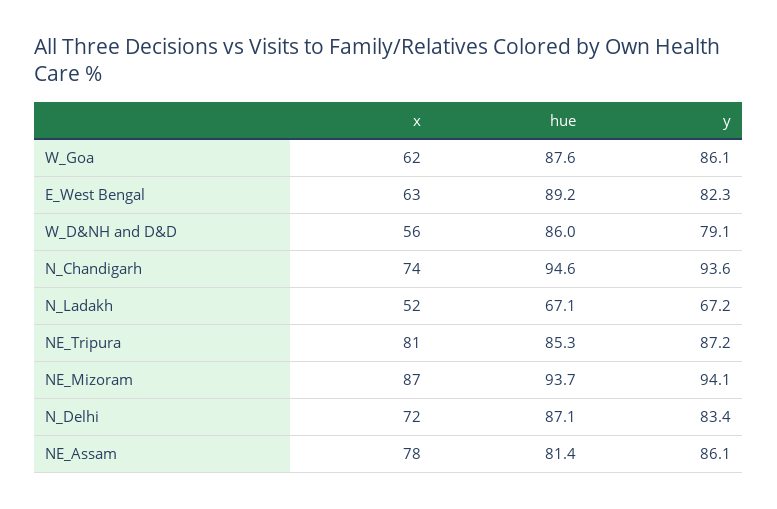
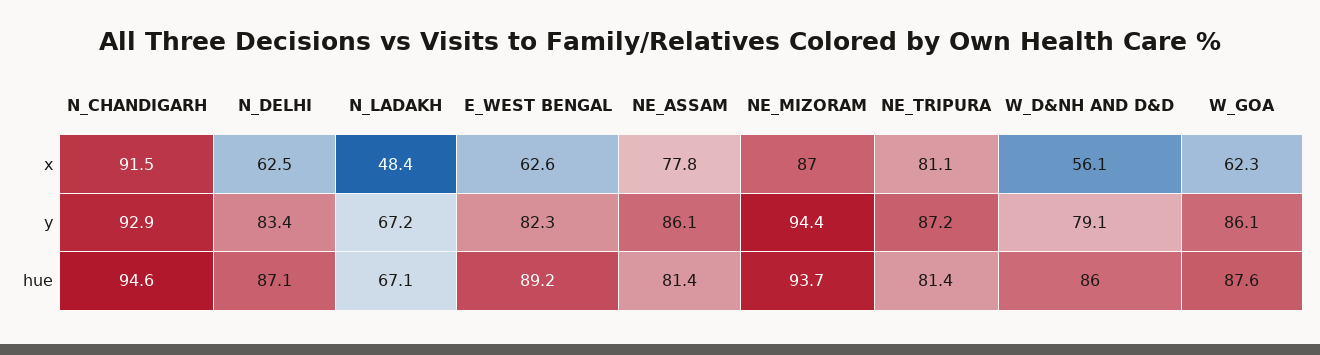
  {
    "x": {
      "W_Goa": 62.3,
      "E_West Bengal": 62.6,
      "W_D&NH and D&D": 56.1,
-     "N_Chandigarh": 74,
+     "N_Chandigarh": 91.5,
-     "N_Ladakh": 52,
+     "N_Ladakh": 48.4,
      "NE_Tripura": 81.1,
      "NE_Mizoram": 87,
-     "N_Delhi": 72,
+     "N_Delhi": 62.5,
      "NE_Assam": 77.8
    },
    "hue": {
      "W_Goa": 87.6,
      "E_West Bengal": 89.2,
      "W_D&NH and D&D": 86,
      "N_Chandigarh": 94.6,
      "N_Ladakh": 67.1,
-     "NE_Tripura": 85.3,
+     "NE_Tripura": 81.4,
      "NE_Mizoram": 93.7,
      "N_Delhi": 87.1,
      "NE_Assam": 81.4
    },
    "y": {
      "W_Goa": 86.1,
      "E_West Bengal": 82.3,
      "W_D&NH and D&D": 79.1,
-     "N_Chandigarh": 93.6,
+     "N_Chandigarh": 92.9,
      "N_Ladakh": 67.2,
      "NE_Tripura": 87.2,
-     "NE_Mizoram": 94.1,
+     "NE_Mizoram": 94.4,
      "N_Delhi": 83.4,
      "NE_Assam": 86.1
    }
  }

